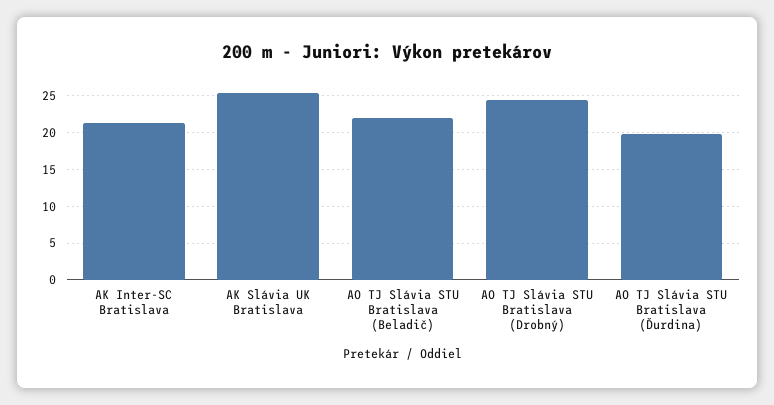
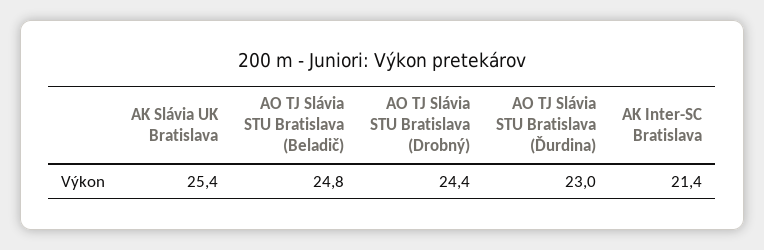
  {
    "AK Inter-SC Bratislava": 21.4,
    "AK Slávia UK Bratislava": 25.4,
-   "AO TJ Slávia STU Bratislava (Beladič)": 22,
+   "AO TJ Slávia STU Bratislava (Beladič)": 24.8,
    "AO TJ Slávia STU Bratislava (Drobný)": 24.4,
-   "AO TJ Slávia STU Bratislava (Ďurdina)": 20
+   "AO TJ Slávia STU Bratislava (Ďurdina)": 23
  }

